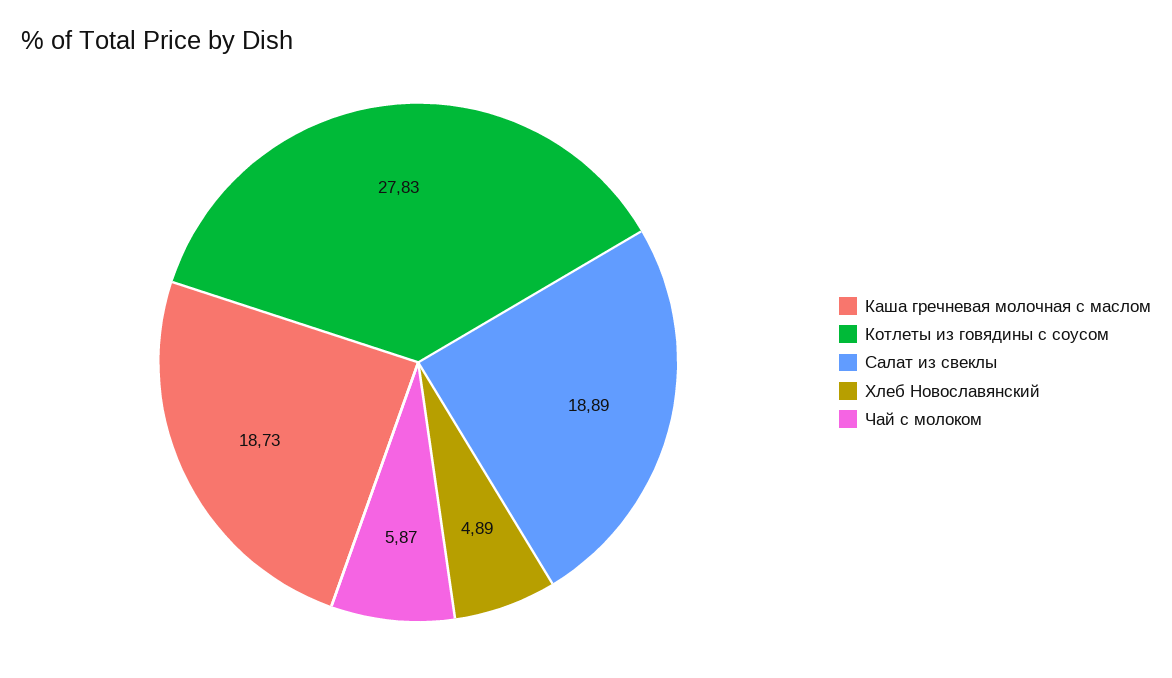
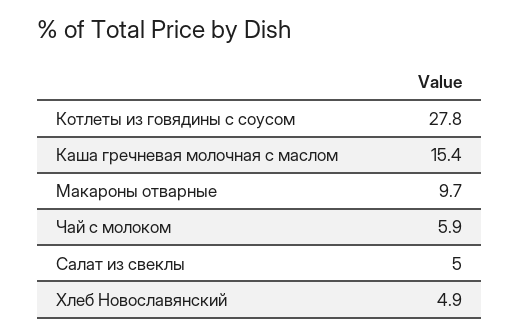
  {
-   "Каша гречневая молочная с маслом": 18.73,
+   "Каша гречневая молочная с маслом": 15.4,
    "Котлеты из говядины с соусом": 27.83,
-   "Салат из свеклы": 18.89,
+   "Салат из свеклы": 5,
    "Хлеб Новославянский": 4.89,
-   "Чай с молоком": 5.87
+   "Чай с молоком": 5.87,
+   "Макароны отварные": 9.7
  }

